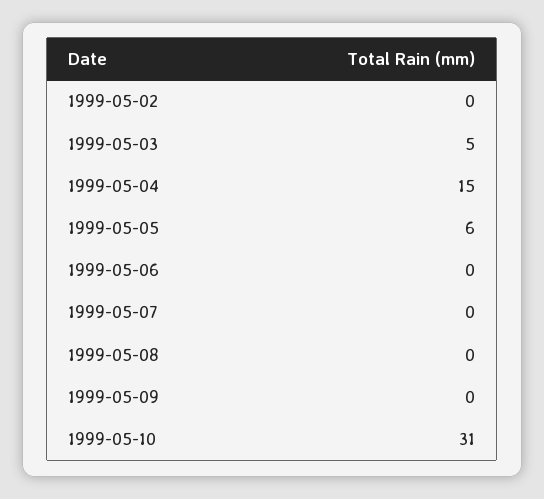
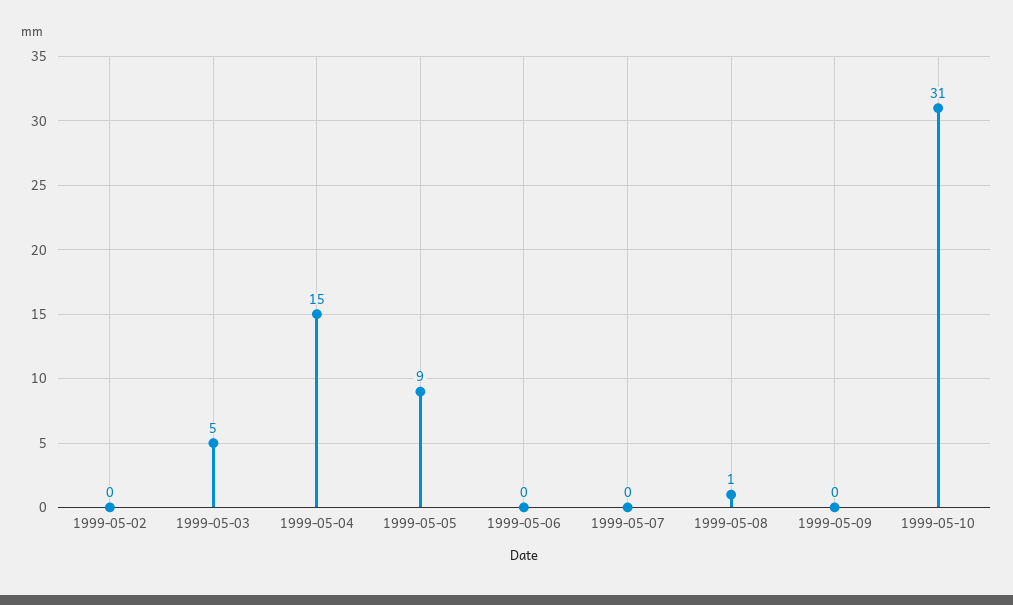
  {
    "1999-05-02": 0,
    "1999-05-03": 5,
    "1999-05-04": 15,
-   "1999-05-05": 6,
+   "1999-05-05": 9,
    "1999-05-06": 0,
    "1999-05-07": 0,
-   "1999-05-08": 0,
+   "1999-05-08": 1,
    "1999-05-09": 0,
    "1999-05-10": 31
  }

